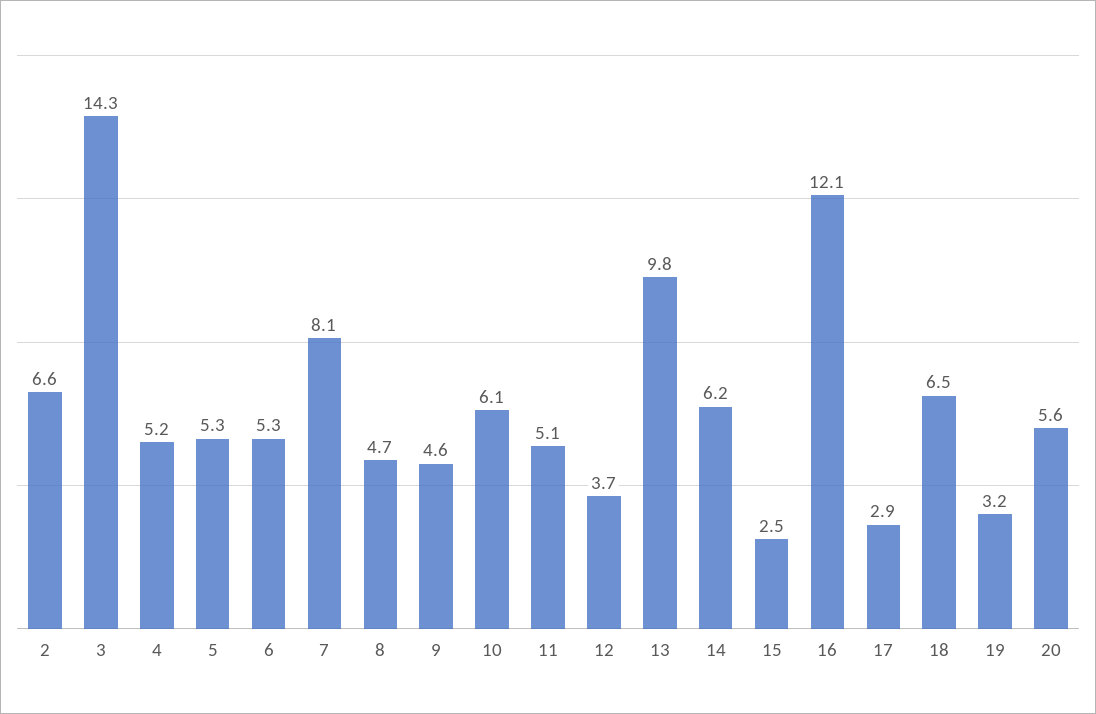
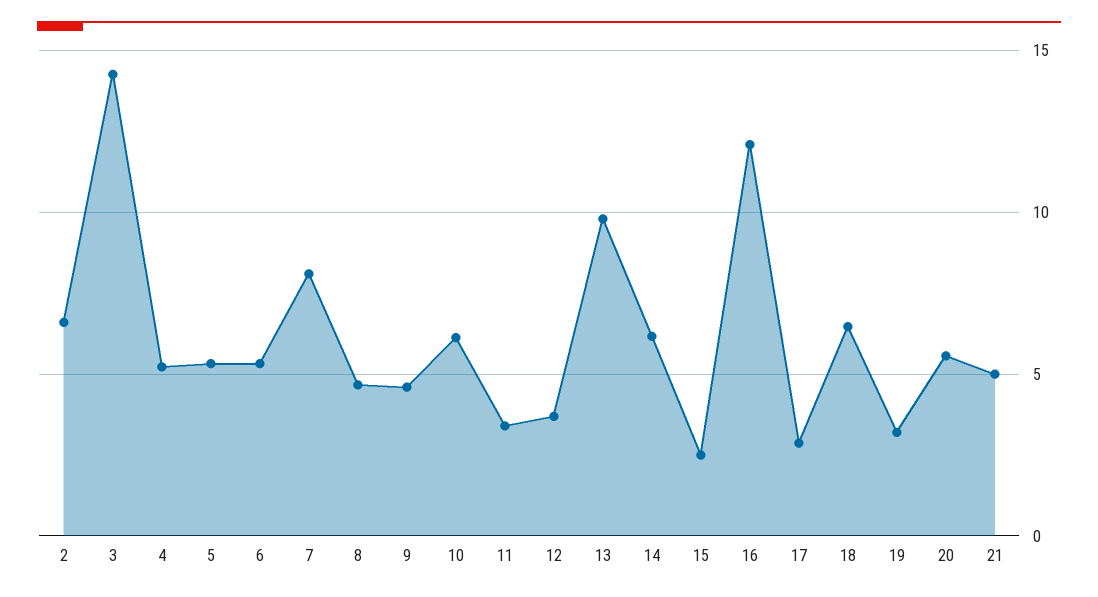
  {
    "2": 6.6,
    "3": 14.3,
    "4": 5.2,
    "5": 5.3,
    "6": 5.3,
    "7": 8.1,
    "8": 4.7,
    "9": 4.6,
    "10": 6.1,
-   "11": 5.1,
+   "11": 3.5,
    "12": 3.7,
    "13": 9.8,
    "14": 6.2,
    "15": 2.5,
    "16": 12.1,
    "17": 2.9,
    "18": 6.5,
    "19": 3.2,
-   "20": 5.6
+   "20": 5.6,
+   "21": 5
  }

